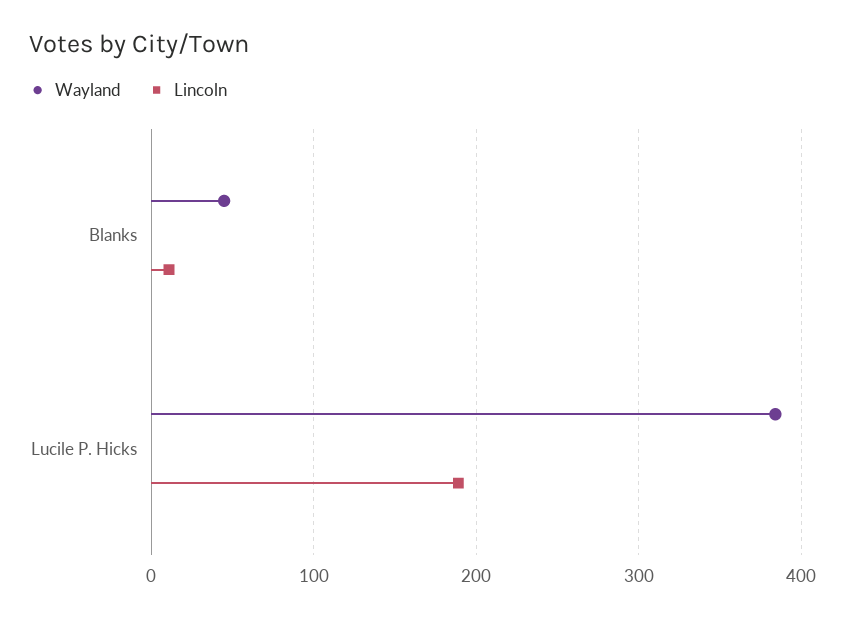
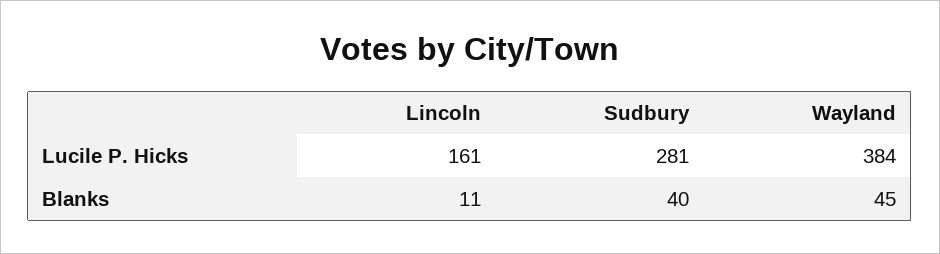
  {
    "Wayland": {
      "Blanks": 45,
      "Lucile P. Hicks": 384
    },
    "Lincoln": {
      "Blanks": 11,
-     "Lucile P. Hicks": 190
+     "Lucile P. Hicks": 161
-   }
+   },
+   "Sudbury": {
+     "Lucile P. Hicks": 281,
+     "Blanks": 40
+   }
  }

